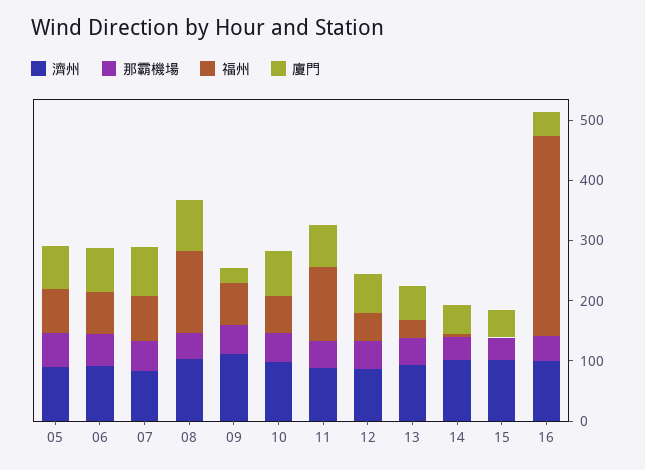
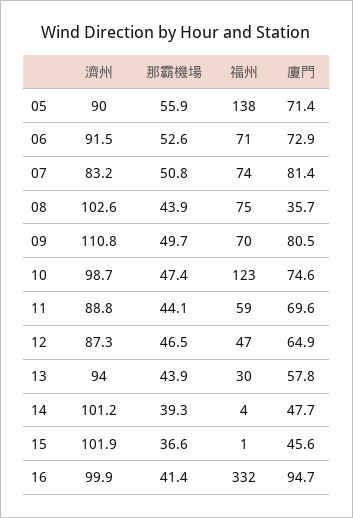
  {
    "濟州": {
      "05": 90,
      "06": 91.5,
      "07": 83.2,
      "08": 102.6,
      "09": 110.8,
      "10": 98.7,
      "11": 88.8,
      "12": 87.3,
      "13": 94,
      "14": 101.2,
      "15": 101.9,
      "16": 99.9
    },
    "那霸機場": {
      "05": 55.9,
      "06": 52.6,
      "07": 50.8,
      "08": 43.9,
      "09": 49.7,
      "10": 47.4,
      "11": 44.1,
      "12": 46.5,
      "13": 43.9,
      "14": 39.3,
      "15": 36.6,
      "16": 41.4
    },
    "福州": {
-     "05": 80,
+     "05": 138,
      "06": 71,
      "07": 74,
-     "08": 140,
+     "08": 75,
      "09": 70,
-     "10": 60,
+     "10": 123,
-     "11": 120,
+     "11": 59,
      "12": 47,
      "13": 30,
      "14": 4,
      "15": 1,
      "16": 332
    },
    "廈門": {
      "05": 71.4,
      "06": 72.9,
      "07": 81.4,
-     "08": 80,
+     "08": 35.7,
-     "09": 20,
+     "09": 80.5,
      "10": 74.6,
      "11": 69.6,
      "12": 64.9,
      "13": 57.8,
      "14": 47.7,
      "15": 45.6,
-     "16": 40
+     "16": 94.7
    }
  }

